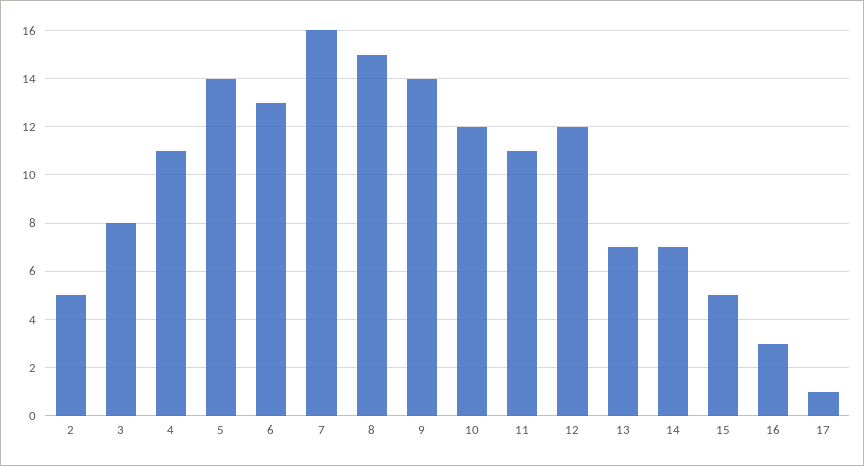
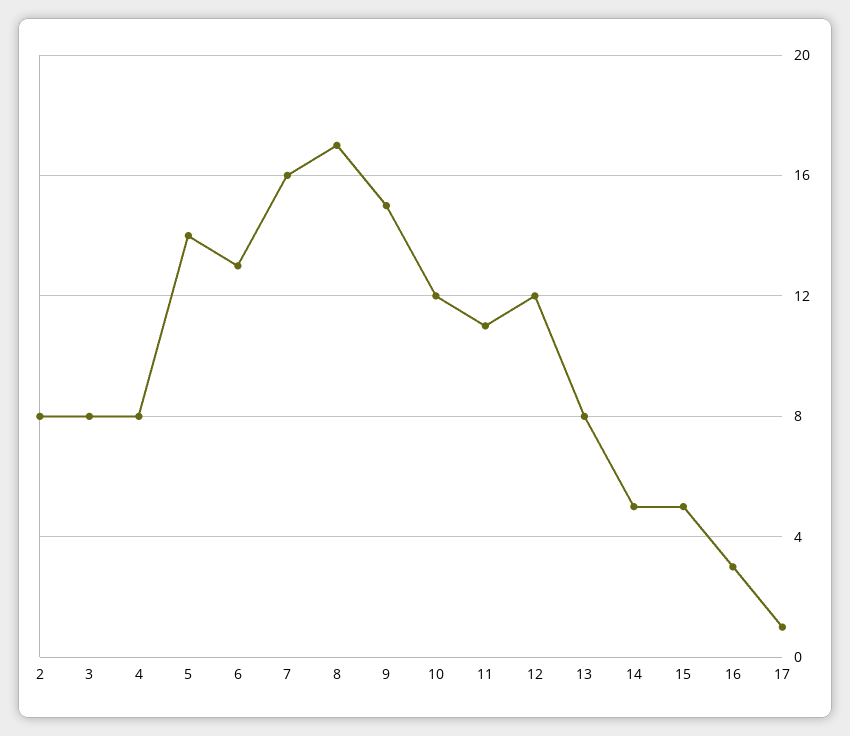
  {
-   "2": 5,
+   "2": 8,
    "3": 8,
-   "4": 11,
+   "4": 8,
    "5": 14,
    "6": 13,
    "7": 16,
-   "8": 15,
+   "8": 17,
-   "9": 14,
+   "9": 15,
    "10": 12,
    "11": 11,
    "12": 12,
-   "13": 7,
+   "13": 8,
-   "14": 7,
+   "14": 5,
    "15": 5,
    "16": 3,
    "17": 1
  }

